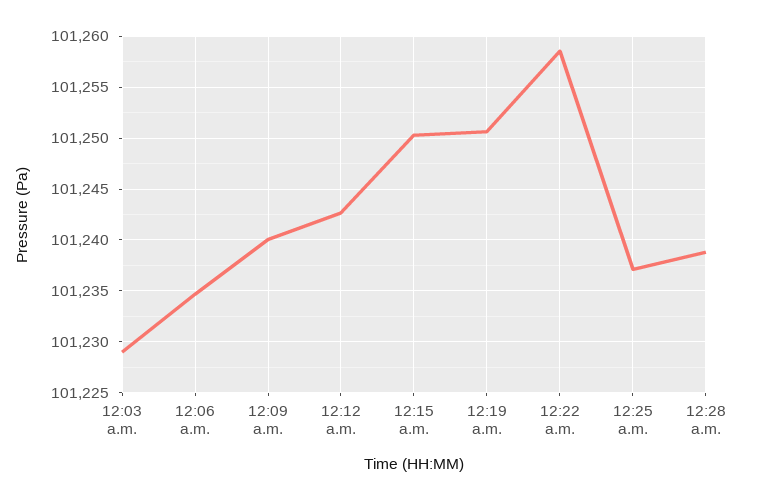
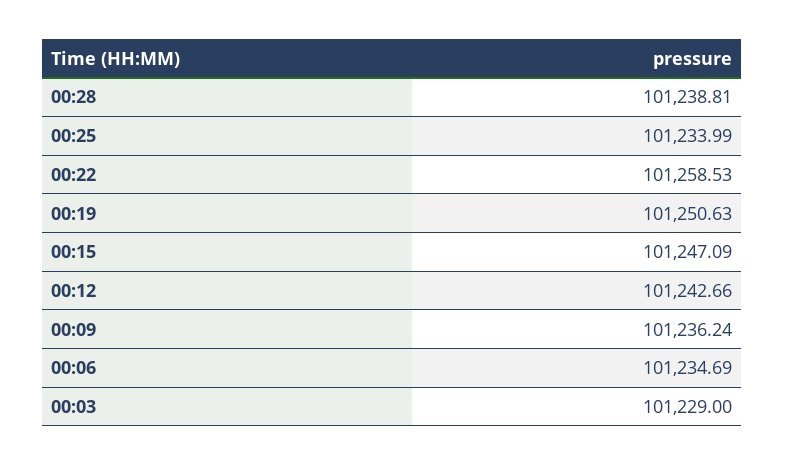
  {
    "12:03 a.m.": 101229,
    "12:06 a.m.": 101234.69,
-   "12:09 a.m.": 101240,
+   "12:09 a.m.": 101236.24,
    "12:12 a.m.": 101242.66,
-   "12:15 a.m.": 101250,
+   "12:15 a.m.": 101247.09,
    "12:19 a.m.": 101250.63,
    "12:22 a.m.": 101258.53,
-   "12:25 a.m.": 101237,
+   "12:25 a.m.": 101233.99,
    "12:28 a.m.": 101238.81
  }

